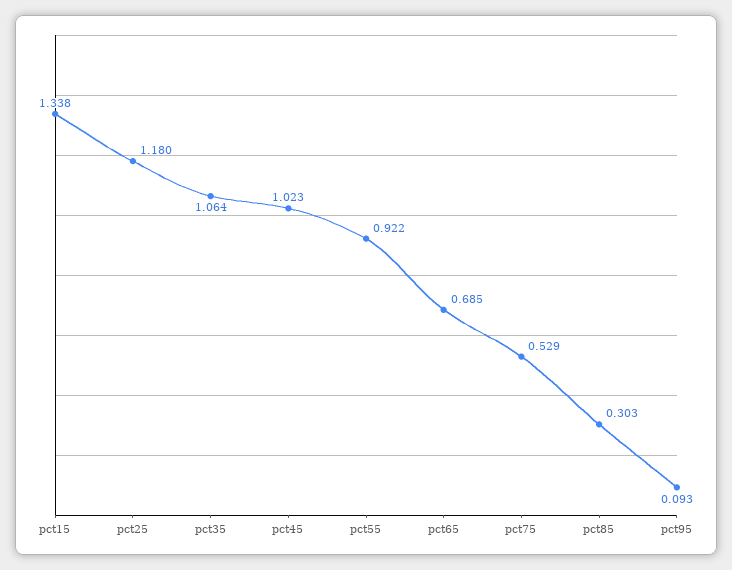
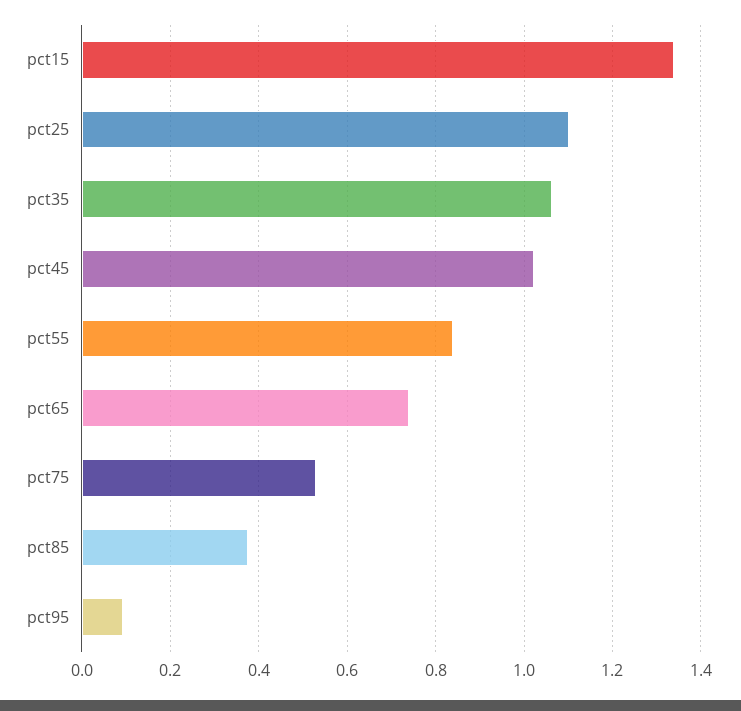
  {
    "pct15": 1.338,
-   "pct25": 1.18,
+   "pct25": 1.1,
    "pct35": 1.064,
    "pct45": 1.023,
-   "pct55": 0.922,
+   "pct55": 0.84,
-   "pct65": 0.685,
+   "pct65": 0.74,
    "pct75": 0.529,
-   "pct85": 0.303,
+   "pct85": 0.38,
    "pct95": 0.093
  }

